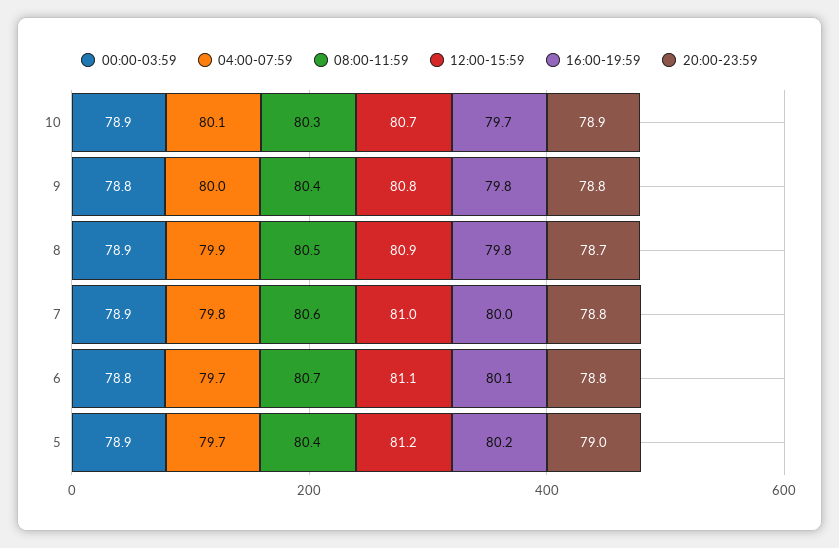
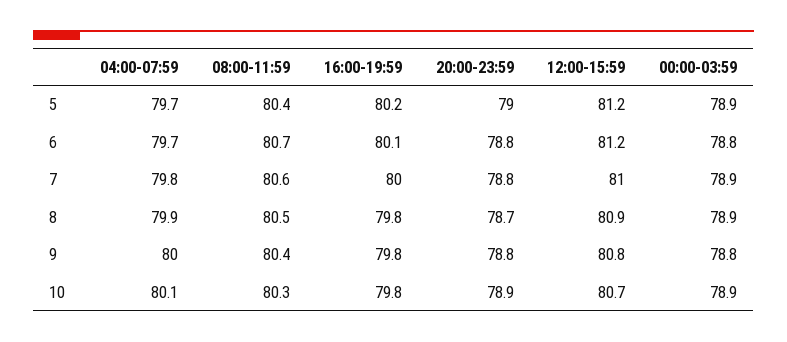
  {
    "00:00-03:59": {
      "10": 78.9,
      "9": 78.8,
      "8": 78.9,
      "7": 78.9,
      "6": 78.8,
      "5": 78.9
    },
    "04:00-07:59": {
      "10": 80.1,
      "9": 80,
      "8": 79.9,
      "7": 79.8,
      "6": 79.7,
      "5": 79.7
    },
    "08:00-11:59": {
      "10": 80.3,
      "9": 80.4,
      "8": 80.5,
      "7": 80.6,
      "6": 80.7,
      "5": 80.4
    },
    "12:00-15:59": {
      "10": 80.7,
      "9": 80.8,
      "8": 80.9,
      "7": 81,
-     "6": 81.1,
+     "6": 81.2,
      "5": 81.2
    },
    "16:00-19:59": {
-     "10": 79.7,
+     "10": 79.8,
      "9": 79.8,
      "8": 79.8,
      "7": 80,
      "6": 80.1,
      "5": 80.2
    },
    "20:00-23:59": {
      "10": 78.9,
      "9": 78.8,
      "8": 78.7,
      "7": 78.8,
      "6": 78.8,
      "5": 79
    }
  }

